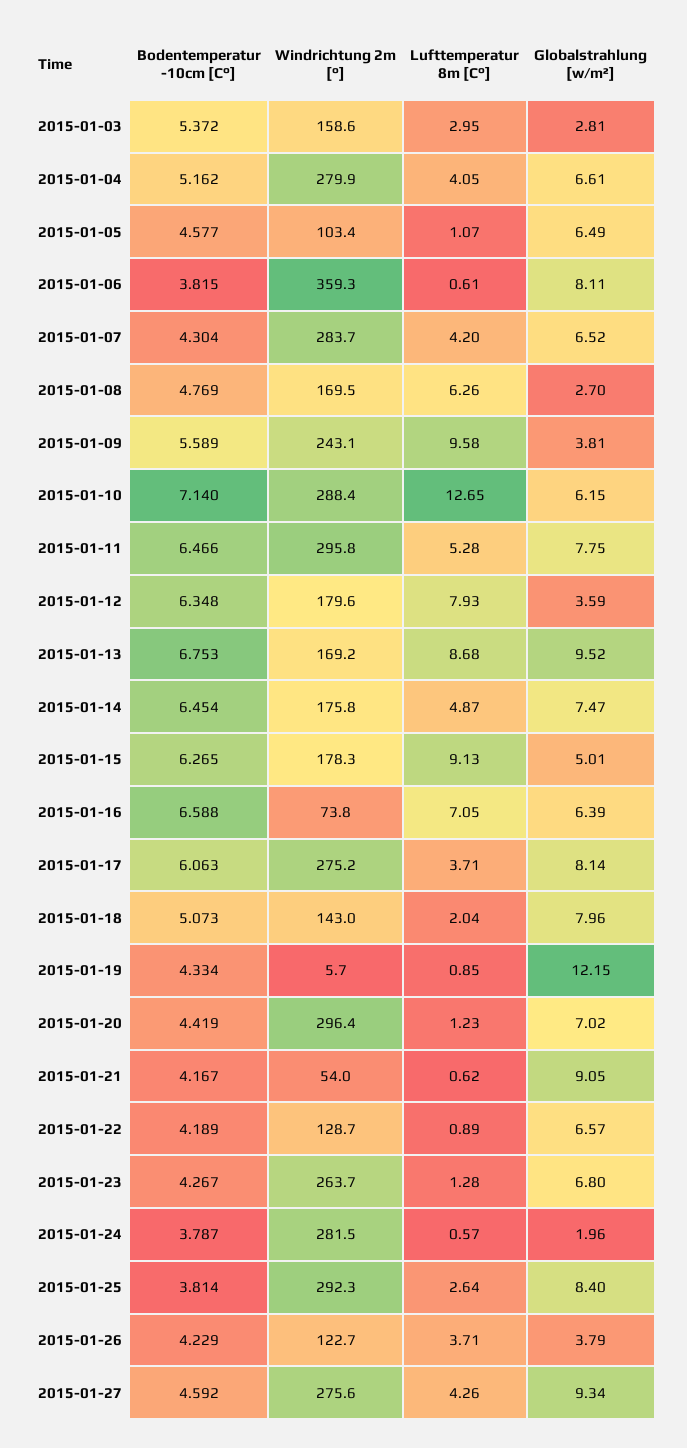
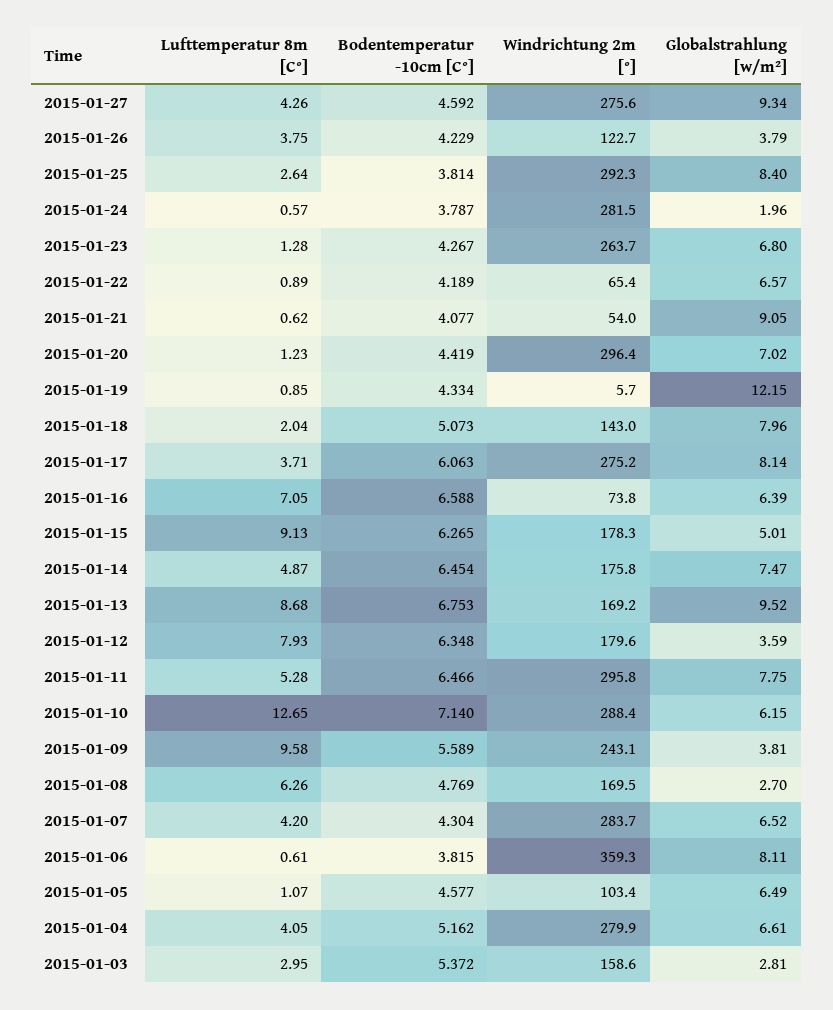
  {
    "Bodentemperatur -10cm [C°]": {
      "2015-01-03": 5.372,
      "2015-01-04": 5.162,
      "2015-01-05": 4.577,
      "2015-01-06": 3.815,
      "2015-01-07": 4.304,
      "2015-01-08": 4.769,
      "2015-01-09": 5.589,
      "2015-01-10": 7.14,
      "2015-01-11": 6.466,
      "2015-01-12": 6.348,
      "2015-01-13": 6.753,
      "2015-01-14": 6.454,
      "2015-01-15": 6.265,
      "2015-01-16": 6.588,
      "2015-01-17": 6.063,
      "2015-01-18": 5.073,
      "2015-01-19": 4.334,
      "2015-01-20": 4.419,
-     "2015-01-21": 4.167,
+     "2015-01-21": 4.077,
      "2015-01-22": 4.189,
      "2015-01-23": 4.267,
      "2015-01-24": 3.787,
      "2015-01-25": 3.814,
      "2015-01-26": 4.229,
      "2015-01-27": 4.592
    },
    "Windrichtung 2m [°]": {
      "2015-01-03": 158.6,
      "2015-01-04": 279.9,
      "2015-01-05": 103.4,
      "2015-01-06": 359.3,
      "2015-01-07": 283.7,
      "2015-01-08": 169.5,
      "2015-01-09": 243.1,
      "2015-01-10": 288.4,
      "2015-01-11": 295.8,
      "2015-01-12": 179.6,
      "2015-01-13": 169.2,
      "2015-01-14": 175.8,
      "2015-01-15": 178.3,
      "2015-01-16": 73.8,
      "2015-01-17": 275.2,
      "2015-01-18": 143,
      "2015-01-19": 5.7,
      "2015-01-20": 296.4,
      "2015-01-21": 54,
-     "2015-01-22": 128.7,
+     "2015-01-22": 65.4,
      "2015-01-23": 263.7,
      "2015-01-24": 281.5,
      "2015-01-25": 292.3,
      "2015-01-26": 122.7,
      "2015-01-27": 275.6
    },
    "Lufttemperatur 8m [C°]": {
      "2015-01-03": 2.95,
      "2015-01-04": 4.05,
      "2015-01-05": 1.07,
      "2015-01-06": 0.61,
      "2015-01-07": 4.2,
      "2015-01-08": 6.26,
      "2015-01-09": 9.58,
      "2015-01-10": 12.65,
      "2015-01-11": 5.28,
      "2015-01-12": 7.93,
      "2015-01-13": 8.68,
      "2015-01-14": 4.87,
      "2015-01-15": 9.13,
      "2015-01-16": 7.05,
      "2015-01-17": 3.71,
      "2015-01-18": 2.04,
      "2015-01-19": 0.85,
      "2015-01-20": 1.23,
      "2015-01-21": 0.62,
      "2015-01-22": 0.89,
      "2015-01-23": 1.28,
      "2015-01-24": 0.57,
      "2015-01-25": 2.64,
-     "2015-01-26": 3.71,
+     "2015-01-26": 3.75,
      "2015-01-27": 4.26
    },
    "Globalstrahlung [w/m²]": {
      "2015-01-03": 2.81,
      "2015-01-04": 6.61,
      "2015-01-05": 6.49,
      "2015-01-06": 8.11,
      "2015-01-07": 6.52,
      "2015-01-08": 2.7,
      "2015-01-09": 3.81,
      "2015-01-10": 6.15,
      "2015-01-11": 7.75,
      "2015-01-12": 3.59,
      "2015-01-13": 9.52,
      "2015-01-14": 7.47,
      "2015-01-15": 5.01,
      "2015-01-16": 6.39,
      "2015-01-17": 8.14,
      "2015-01-18": 7.96,
      "2015-01-19": 12.15,
      "2015-01-20": 7.02,
      "2015-01-21": 9.05,
      "2015-01-22": 6.57,
      "2015-01-23": 6.8,
      "2015-01-24": 1.96,
      "2015-01-25": 8.4,
      "2015-01-26": 3.79,
      "2015-01-27": 9.34
    }
  }

